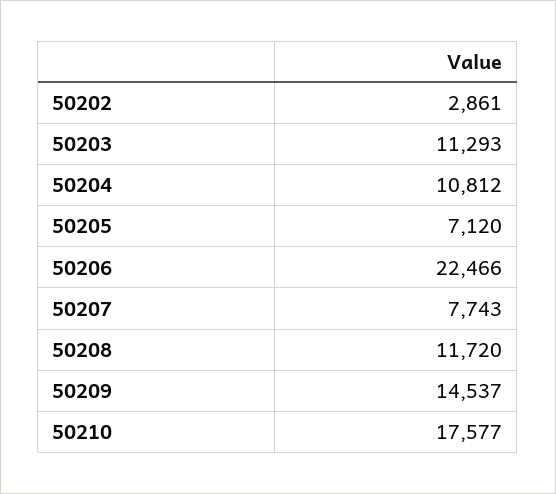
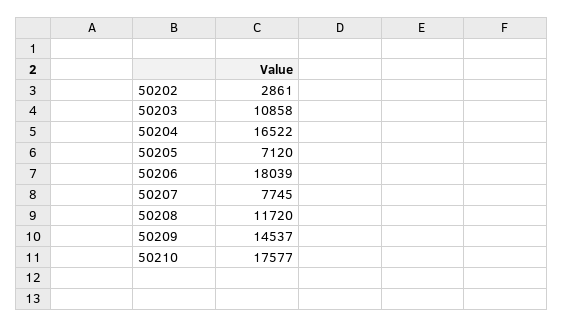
  {
    "50202": 2861,
-   "50203": 11293,
+   "50203": 10858,
-   "50204": 10812,
+   "50204": 16522,
    "50205": 7120,
-   "50206": 22466,
+   "50206": 18039,
-   "50207": 7743,
+   "50207": 7745,
    "50208": 11720,
    "50209": 14537,
    "50210": 17577
  }

